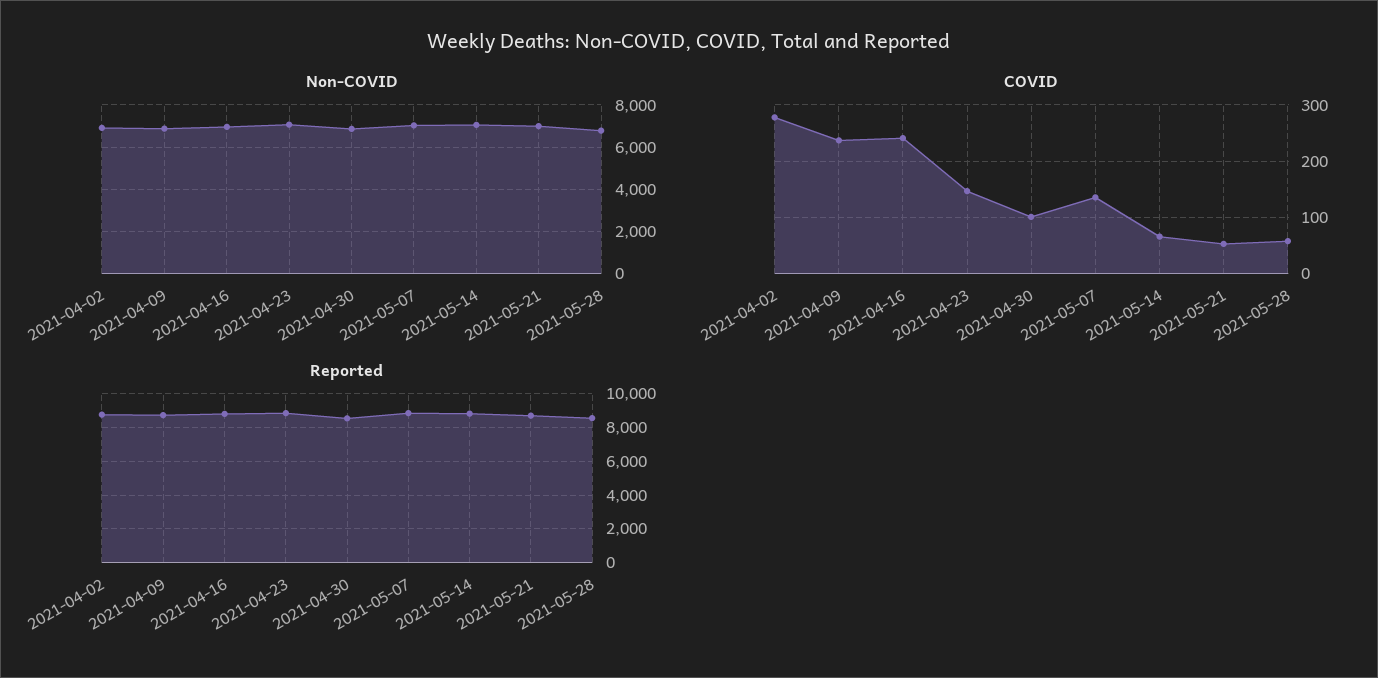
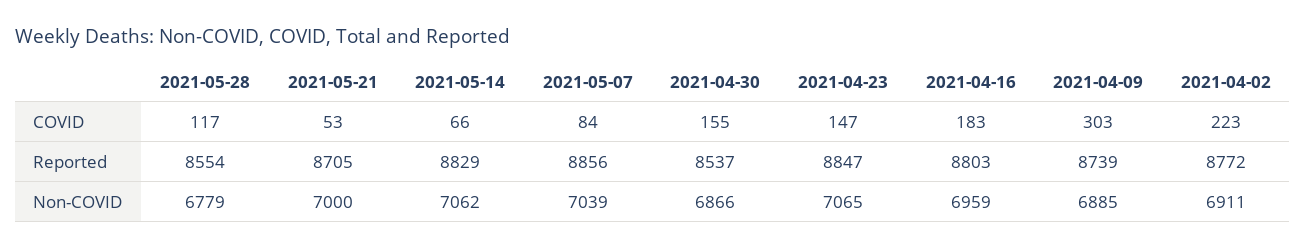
  {
    "Non-COVID": {
      "2021-04-02": 6911,
      "2021-04-09": 6885,
      "2021-04-16": 6959,
      "2021-04-23": 7065,
      "2021-04-30": 6866,
      "2021-05-07": 7039,
      "2021-05-14": 7062,
      "2021-05-21": 7000,
      "2021-05-28": 6779
    },
    "COVID": {
-     "2021-04-02": 280,
+     "2021-04-02": 223,
-     "2021-04-09": 240,
+     "2021-04-09": 303,
-     "2021-04-16": 240,
+     "2021-04-16": 183,
      "2021-04-23": 147,
-     "2021-04-30": 100,
+     "2021-04-30": 155,
-     "2021-05-07": 140,
+     "2021-05-07": 84,
      "2021-05-14": 66,
      "2021-05-21": 53,
-     "2021-05-28": 60
+     "2021-05-28": 117
    },
    "Reported": {
      "2021-04-02": 8772,
      "2021-04-09": 8739,
      "2021-04-16": 8803,
      "2021-04-23": 8847,
      "2021-04-30": 8537,
      "2021-05-07": 8856,
      "2021-05-14": 8829,
      "2021-05-21": 8705,
      "2021-05-28": 8554
    }
  }

